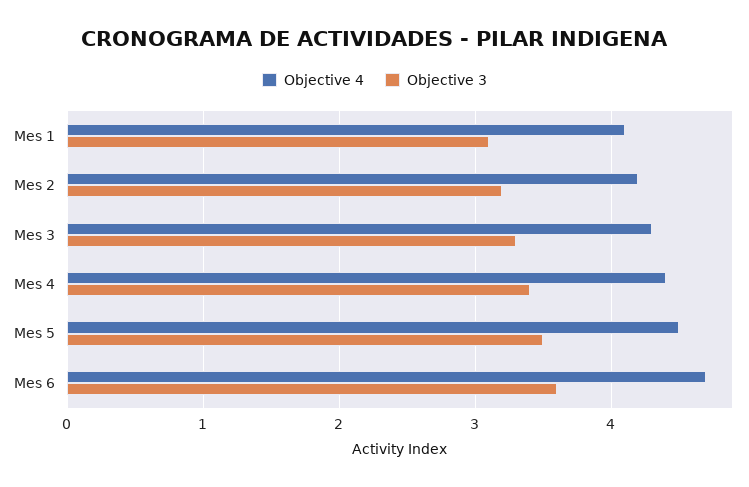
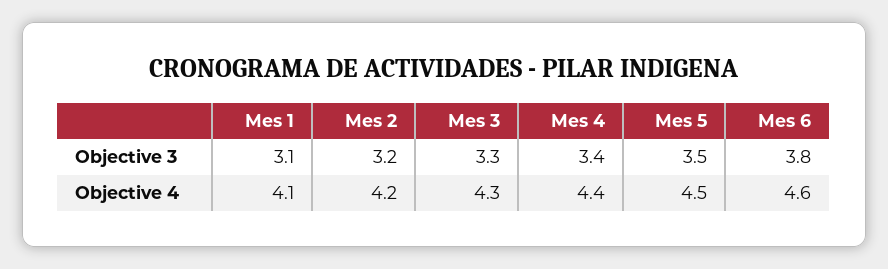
  {
    "Objective 4": {
      "Mes 1": 4.1,
      "Mes 2": 4.2,
      "Mes 3": 4.3,
      "Mes 4": 4.4,
      "Mes 5": 4.5,
-     "Mes 6": 4.7
+     "Mes 6": 4.6
    },
    "Objective 3": {
      "Mes 1": 3.1,
      "Mes 2": 3.2,
      "Mes 3": 3.3,
      "Mes 4": 3.4,
      "Mes 5": 3.5,
-     "Mes 6": 3.6
+     "Mes 6": 3.8
    }
  }

